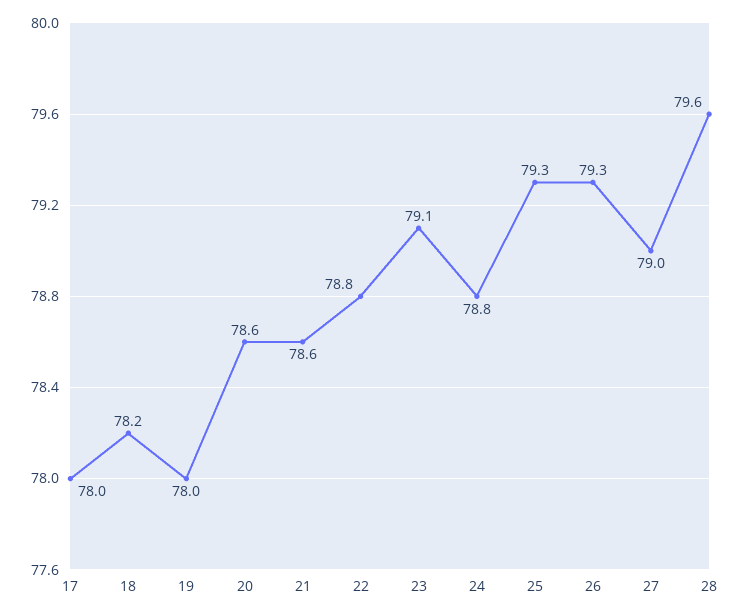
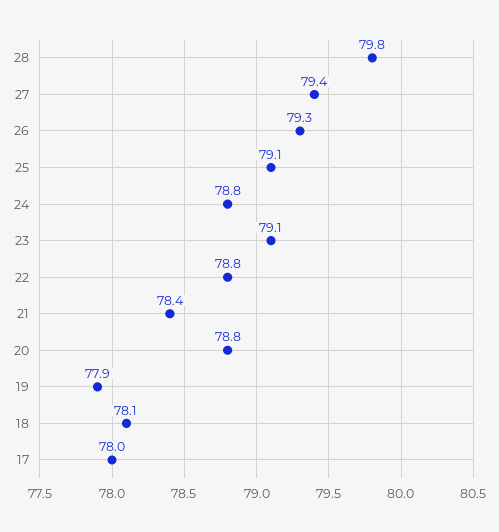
  {
    "17": 78,
-   "18": 78.2,
+   "18": 78.1,
-   "19": 78,
+   "19": 77.9,
-   "20": 78.6,
+   "20": 78.8,
-   "21": 78.6,
+   "21": 78.4,
    "22": 78.8,
    "23": 79.1,
    "24": 78.8,
-   "25": 79.3,
+   "25": 79.1,
    "26": 79.3,
-   "27": 79,
+   "27": 79.4,
-   "28": 79.6
+   "28": 79.8
  }

